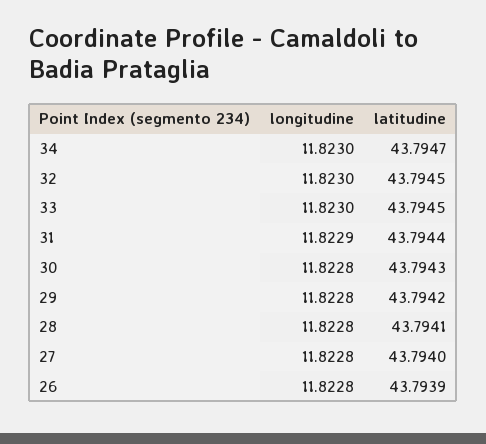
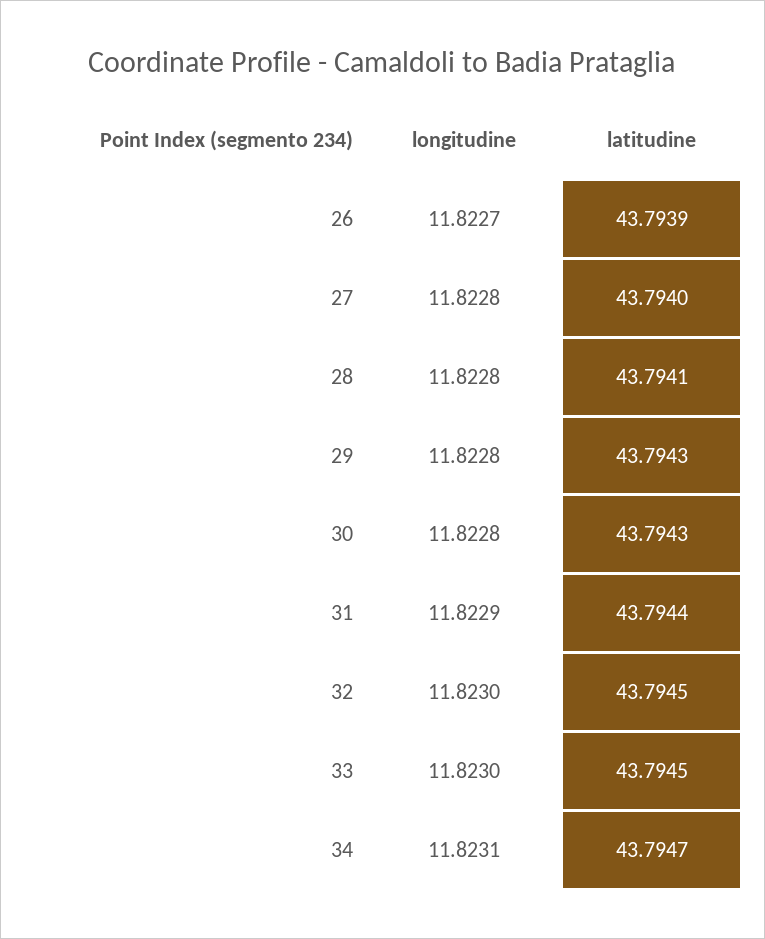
  {
    "longitudine": {
-     "34": 11.823,
+     "34": 11.8231,
      "32": 11.823,
      "33": 11.823,
      "31": 11.8229,
      "30": 11.8228,
      "29": 11.8228,
      "28": 11.8228,
      "27": 11.8228,
-     "26": 11.8228
+     "26": 11.8227
    },
    "latitudine": {
      "34": 43.7947,
      "32": 43.7945,
      "33": 43.7945,
      "31": 43.7944,
      "30": 43.7943,
-     "29": 43.7942,
+     "29": 43.7943,
      "28": 43.7941,
      "27": 43.794,
      "26": 43.7939
    }
  }

